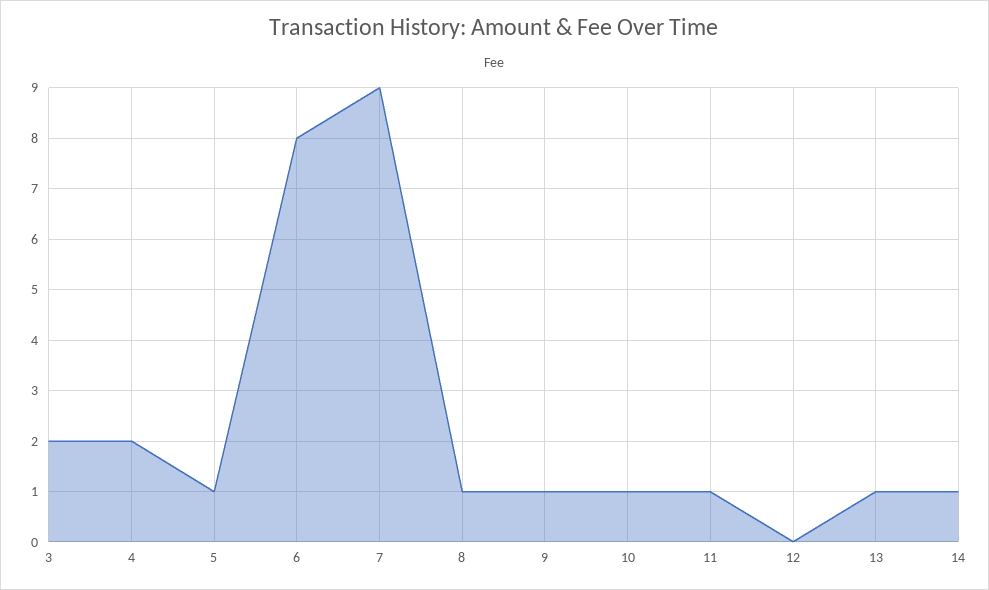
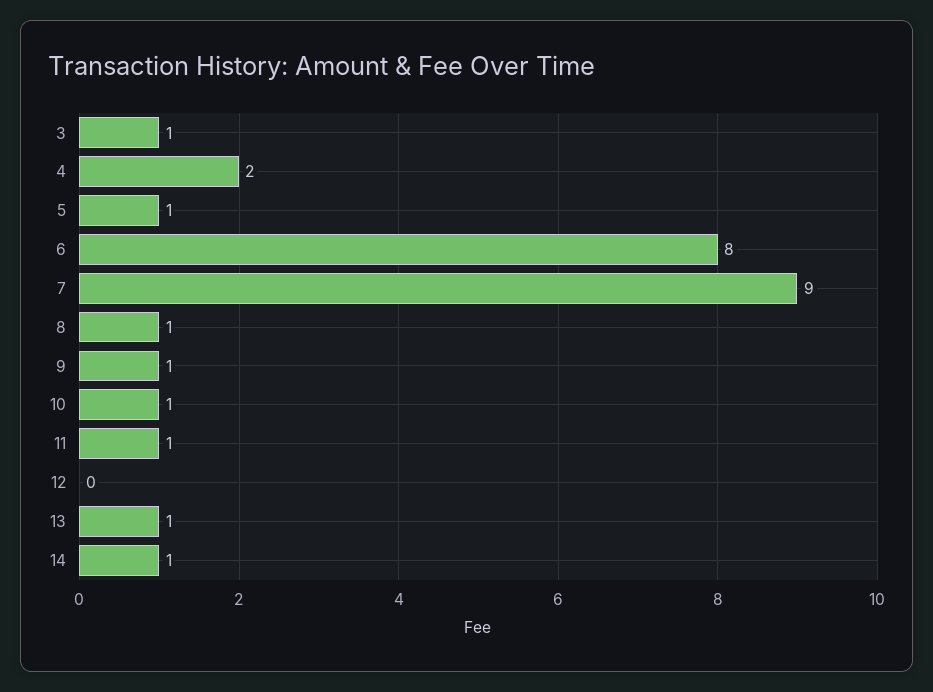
  {
-   "3": 2,
+   "3": 1,
    "4": 2,
    "5": 1,
    "6": 8,
    "7": 9,
    "8": 1,
    "9": 1,
    "10": 1,
    "11": 1,
    "12": 0,
    "13": 1,
    "14": 1
  }

